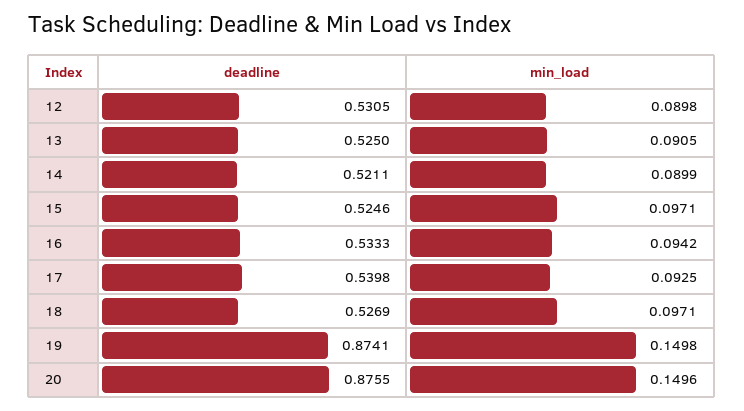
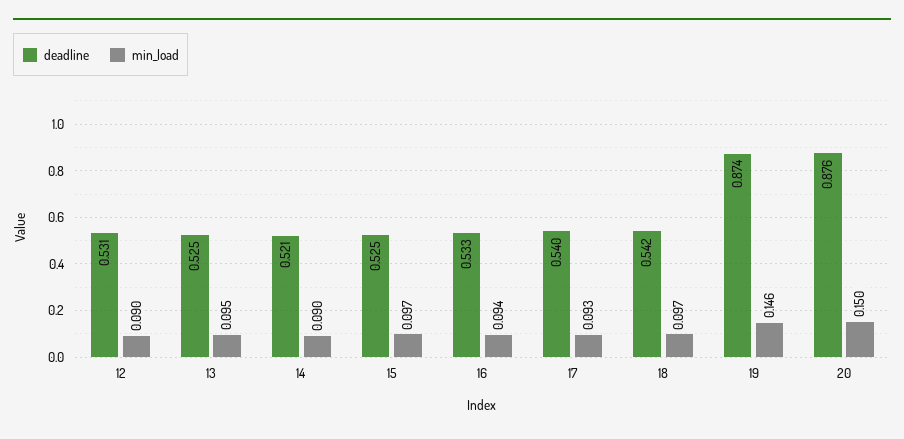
  {
    "deadline": {
      "12": 0.5305,
      "13": 0.525,
      "14": 0.5211,
      "15": 0.5246,
      "16": 0.5333,
      "17": 0.5398,
-     "18": 0.5269,
+     "18": 0.542,
      "19": 0.8741,
      "20": 0.8755
    },
    "min_load": {
      "12": 0.0898,
-     "13": 0.0905,
+     "13": 0.095,
      "14": 0.0899,
      "15": 0.0971,
      "16": 0.0942,
      "17": 0.0925,
      "18": 0.0971,
-     "19": 0.1498,
+     "19": 0.146,
      "20": 0.1496
    }
  }

